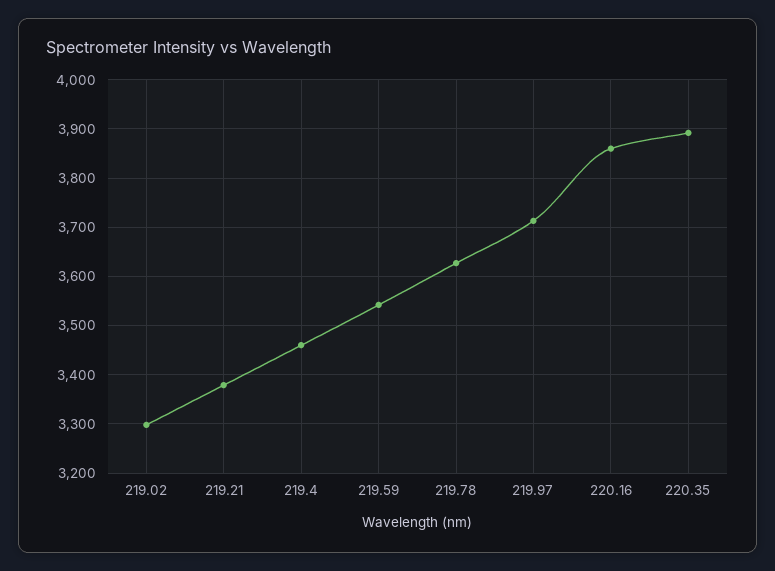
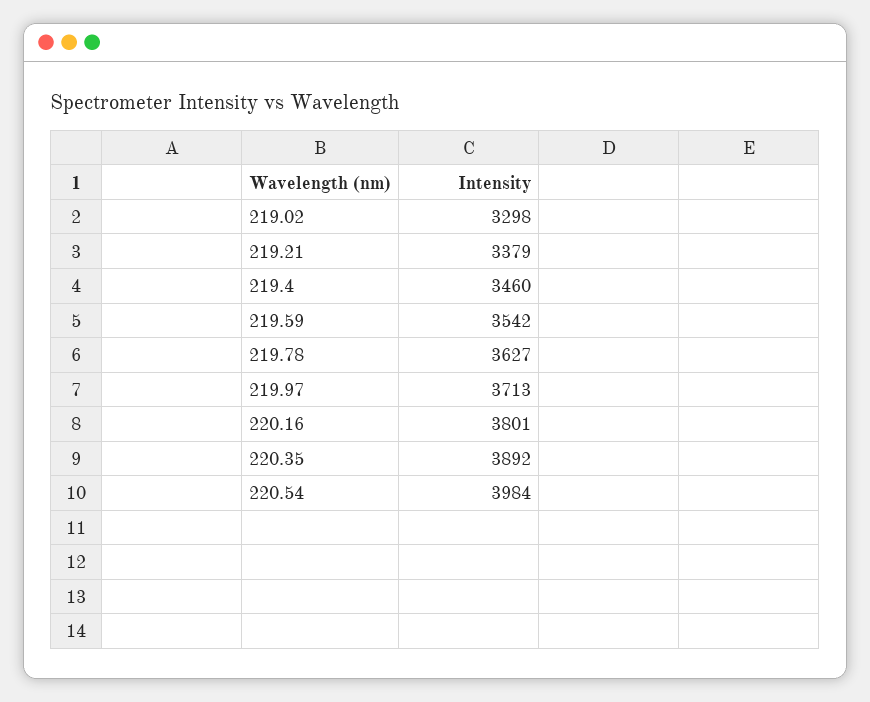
  {
    "219.02": 3298,
    "219.21": 3379,
    "219.4": 3460,
    "219.59": 3542,
    "219.78": 3627,
    "219.97": 3713,
-   "220.16": 3860,
+   "220.16": 3801,
-   "220.35": 3892
+   "220.35": 3892,
+   "220.54": 3984
  }

